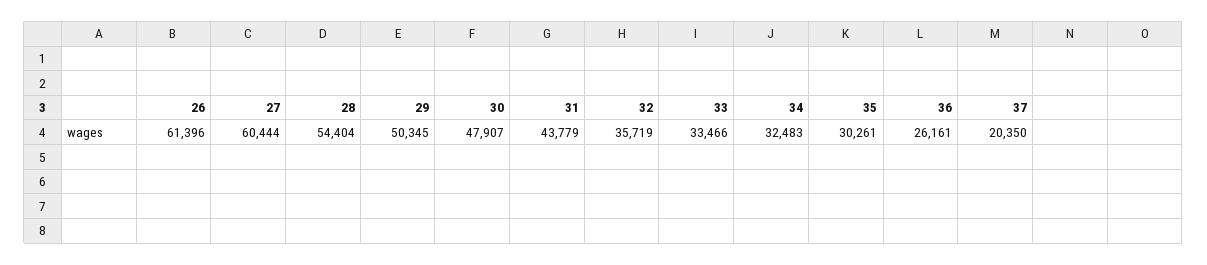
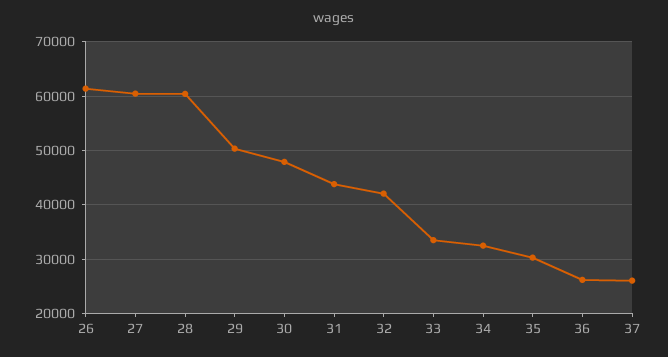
  {
    "26": 61396,
    "27": 60444,
-   "28": 54404,
+   "28": 60000,
    "29": 50345,
    "30": 47907,
    "31": 43779,
-   "32": 35719,
+   "32": 42000,
    "33": 33466,
    "34": 32483,
    "35": 30261,
    "36": 26161,
-   "37": 20350
+   "37": 26000
  }

